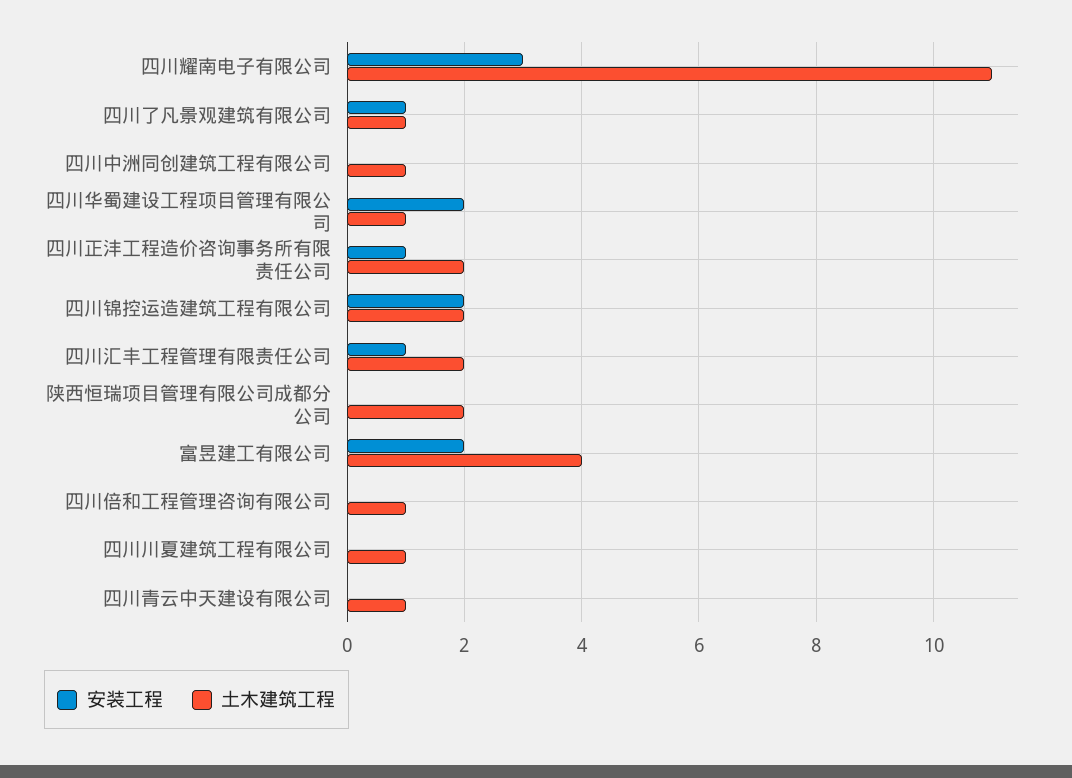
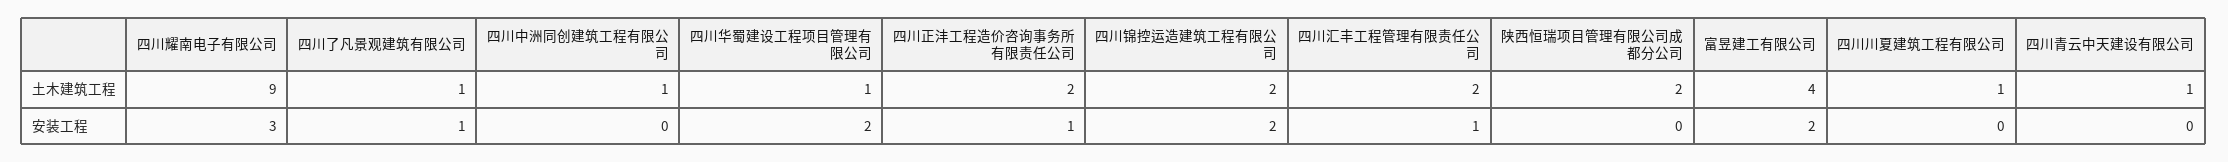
  {
    "安装工程": {
      "四川耀南电子有限公司": 3,
      "四川了凡景观建筑有限公司": 1,
      "四川中洲同创建筑工程有限公司": 0,
      "四川华蜀建设工程项目管理有限公司": 2,
      "四川正沣工程造价咨询事务所有限责任公司": 1,
      "四川锦控运造建筑工程有限公司": 2,
      "四川汇丰工程管理有限责任公司": 1,
      "陕西恒瑞项目管理有限公司成都分公司": 0,
      "富昱建工有限公司": 2,
-     "四川倍和工程管理咨询有限公司": 0,
      "四川川夏建筑工程有限公司": 0,
      "四川青云中天建设有限公司": 0
    },
    "土木建筑工程": {
-     "四川耀南电子有限公司": 11,
+     "四川耀南电子有限公司": 9,
      "四川了凡景观建筑有限公司": 1,
      "四川中洲同创建筑工程有限公司": 1,
      "四川华蜀建设工程项目管理有限公司": 1,
      "四川正沣工程造价咨询事务所有限责任公司": 2,
      "四川锦控运造建筑工程有限公司": 2,
      "四川汇丰工程管理有限责任公司": 2,
      "陕西恒瑞项目管理有限公司成都分公司": 2,
      "富昱建工有限公司": 4,
-     "四川倍和工程管理咨询有限公司": 1,
      "四川川夏建筑工程有限公司": 1,
      "四川青云中天建设有限公司": 1
    }
  }

